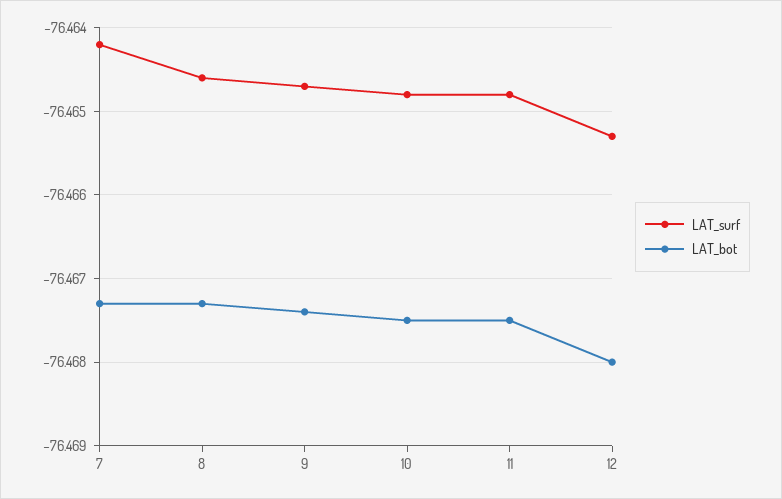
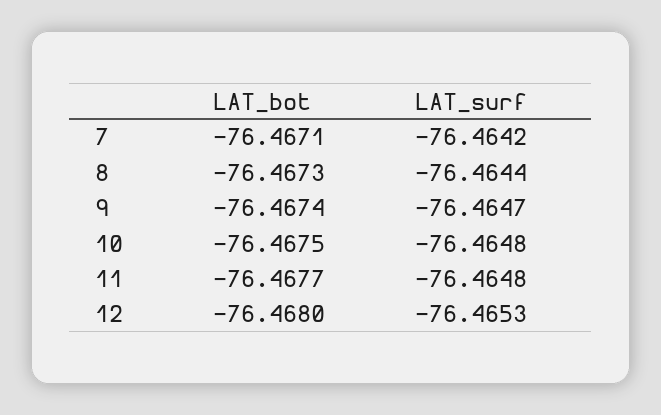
  {
    "LAT_surf": {
      "7": -76.4642,
-     "8": -76.4646,
+     "8": -76.4644,
      "9": -76.4647,
      "10": -76.4648,
      "11": -76.4648,
      "12": -76.4653
    },
    "LAT_bot": {
-     "7": -76.4673,
+     "7": -76.4671,
      "8": -76.4673,
      "9": -76.4674,
      "10": -76.4675,
-     "11": -76.4675,
+     "11": -76.4677,
      "12": -76.468
    }
  }

